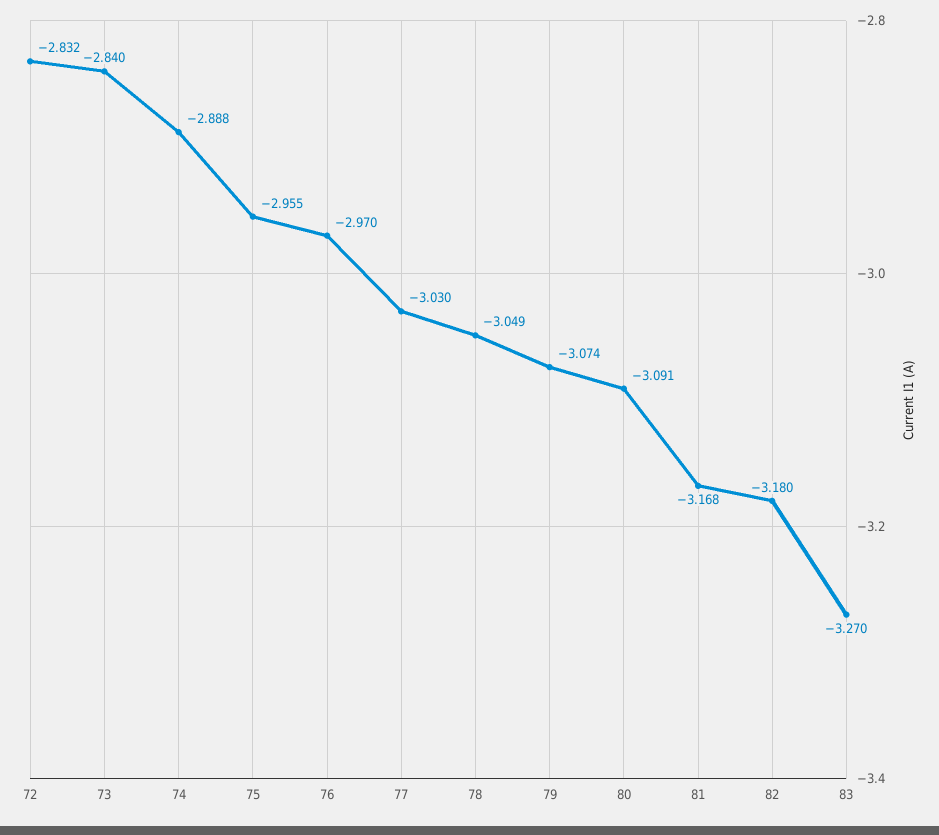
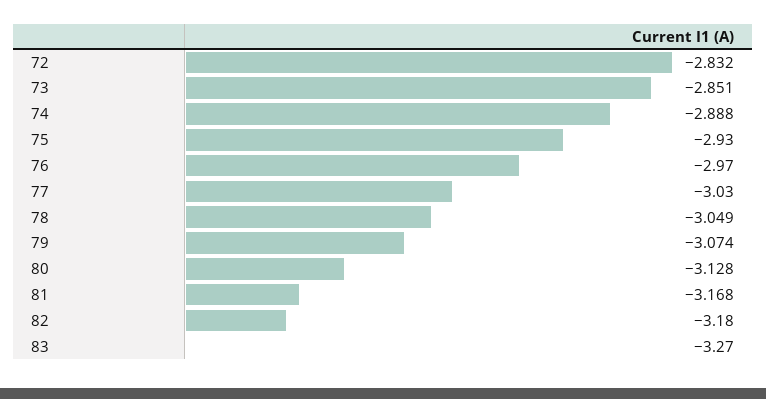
  {
    "72": -2.832,
-   "73": -2.84,
+   "73": -2.851,
    "74": -2.888,
-   "75": -2.955,
+   "75": -2.93,
    "76": -2.97,
    "77": -3.03,
    "78": -3.049,
    "79": -3.074,
-   "80": -3.091,
+   "80": -3.128,
    "81": -3.168,
    "82": -3.18,
    "83": -3.27
  }

